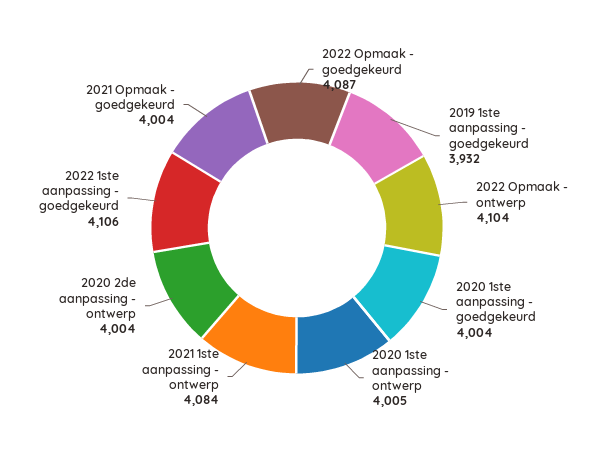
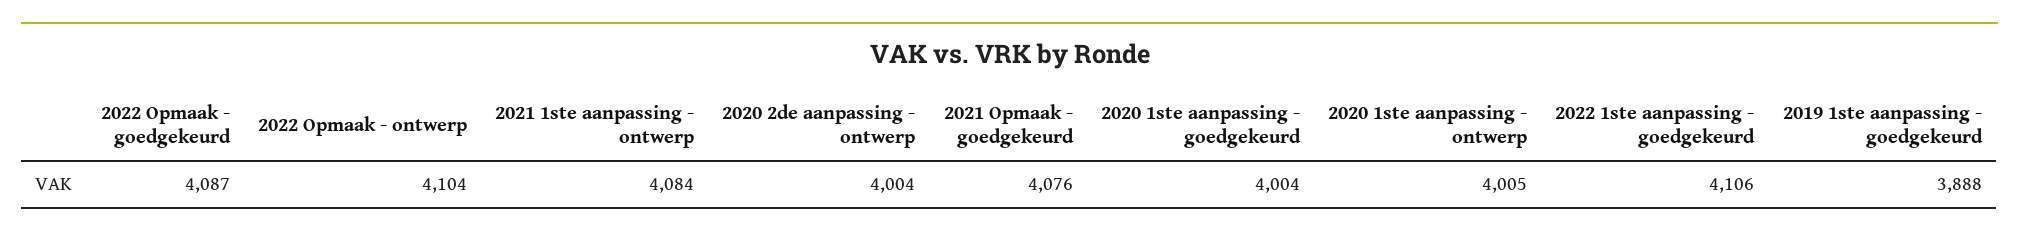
  {
    "2022 Opmaak - goedgekeurd": 4087,
-   "2019 1ste aanpassing - goedgekeurd": 3932,
+   "2019 1ste aanpassing - goedgekeurd": 3888,
    "2022 Opmaak - ontwerp": 4104,
    "2020 1ste aanpassing - goedgekeurd": 4004,
    "2020 1ste aanpassing - ontwerp": 4005,
    "2021 1ste aanpassing - ontwerp": 4084,
    "2020 2de aanpassing - ontwerp": 4004,
    "2022 1ste aanpassing - goedgekeurd": 4106,
-   "2021 Opmaak - goedgekeurd": 4004
+   "2021 Opmaak - goedgekeurd": 4076
  }

